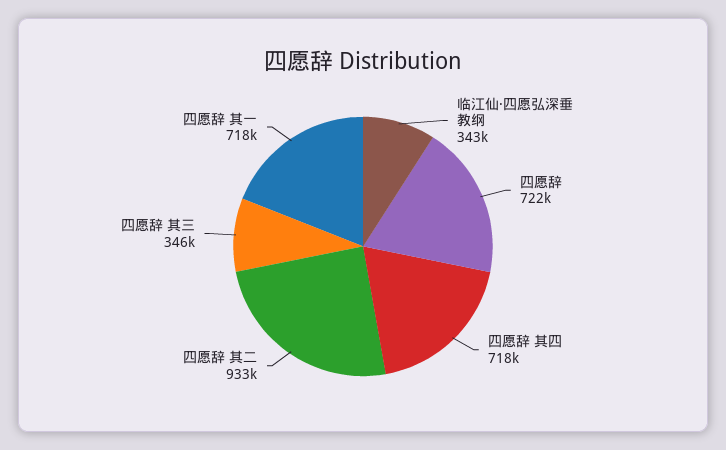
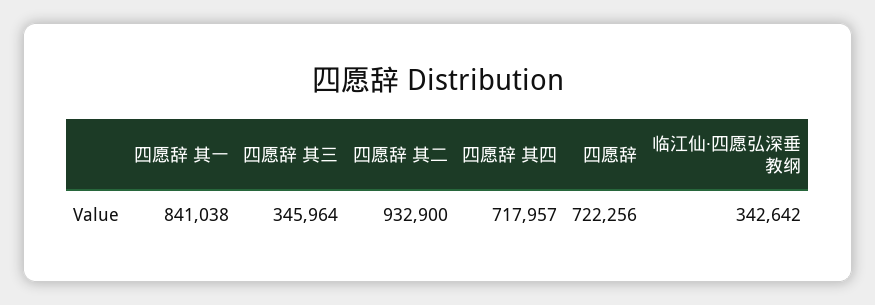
  {
    "临江仙·四愿弘深垂教纲": 342642,
    "四愿辞": 722256,
    "四愿辞 其四": 717957,
    "四愿辞 其二": 932900,
    "四愿辞 其三": 345964,
-   "四愿辞 其一": 718000
+   "四愿辞 其一": 841038
  }

